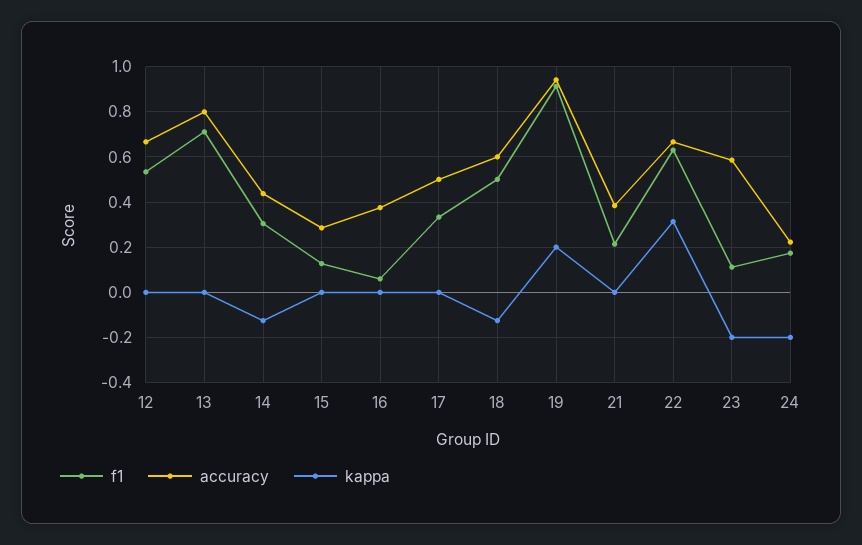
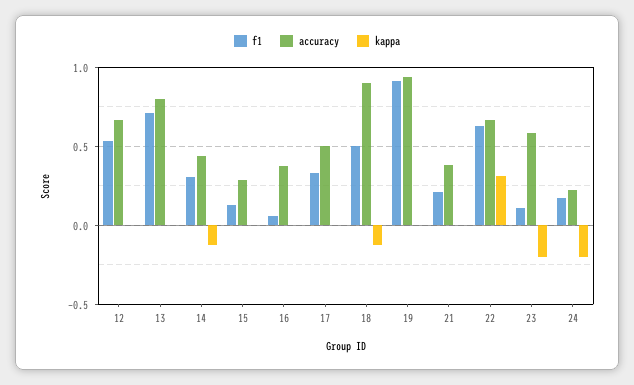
  {
    "f1": {
      "12": 0.55,
      "13": 0.7,
      "14": 0.3,
      "15": 0.15,
      "16": 0.05,
      "17": 0.35,
      "18": 0.5,
      "19": 0.9,
      "21": 0.2,
      "22": 0.65,
      "23": 0.1,
      "24": 0.15
    },
    "accuracy": {
      "12": 0.65,
      "13": 0.8,
      "14": 0.45,
      "15": 0.3,
      "16": 0.4,
      "17": 0.5,
-     "18": 0.6,
+     "18": 0.9,
      "19": 0.95,
      "21": 0.4,
      "22": 0.65,
      "23": 0.6,
      "24": 0.2
    },
    "kappa": {
      "12": 0,
      "13": 0,
      "14": -0.15,
      "15": 0,
      "16": 0,
      "17": 0,
      "18": -0.15,
-     "19": 0.2,
+     "19": 0,
      "21": 0,
      "22": 0.3,
      "23": -0.2,
      "24": -0.2
    }
  }

